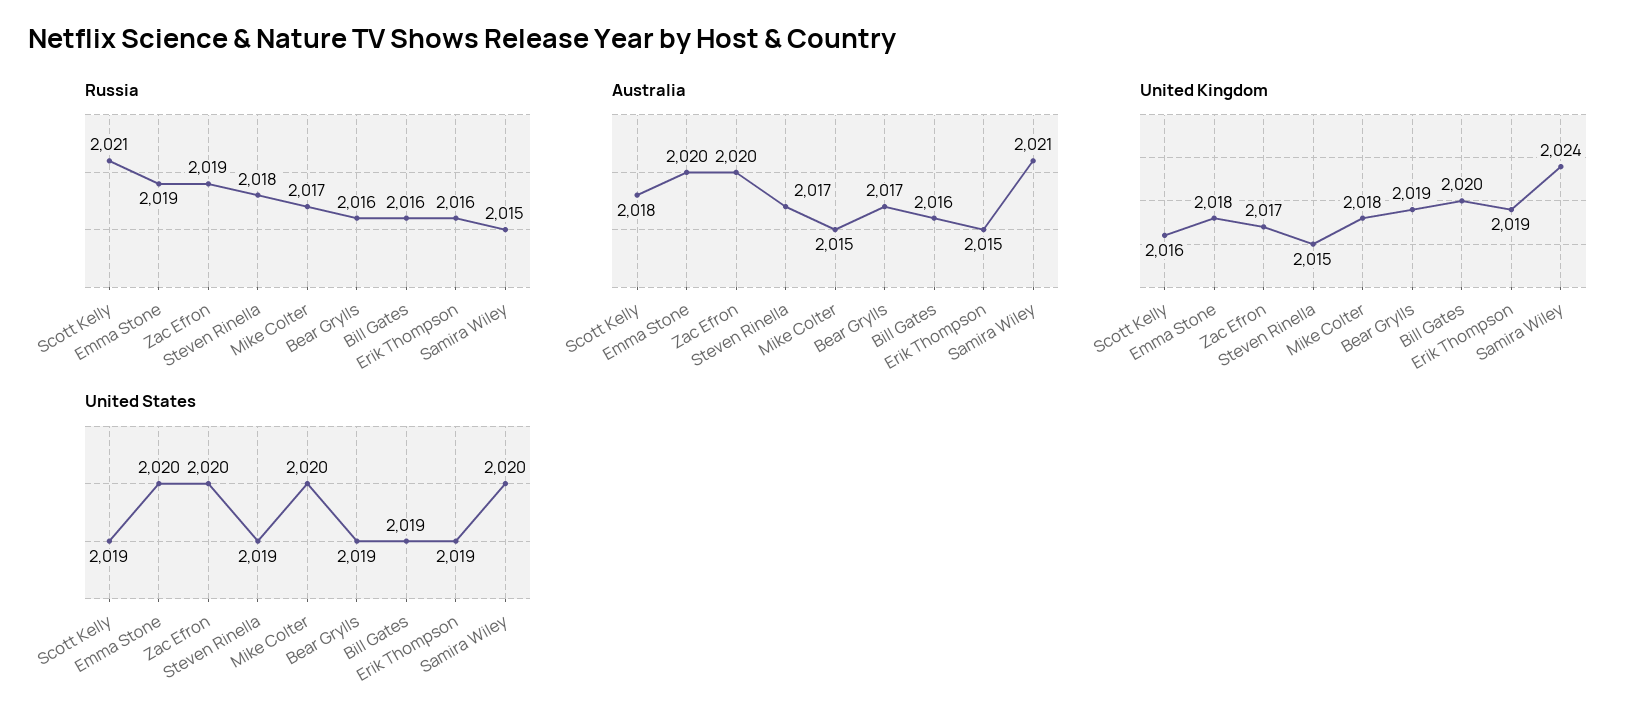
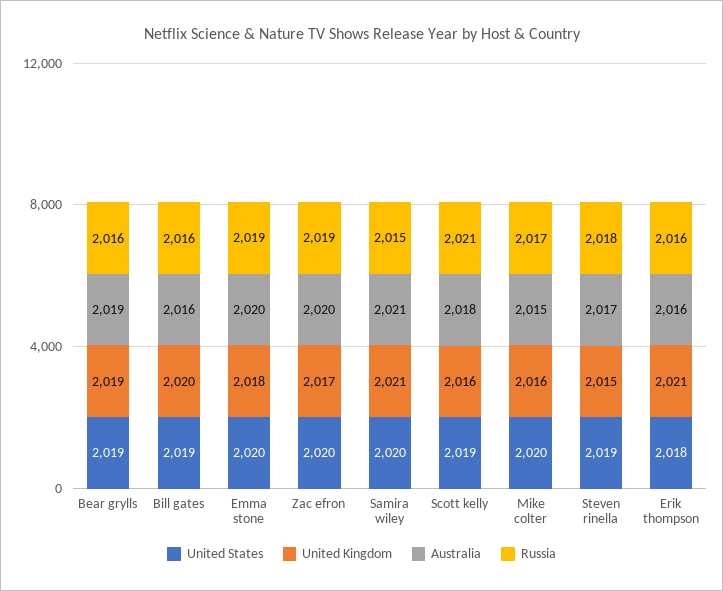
  {
    "Russia": {
      "Scott Kelly": 2021,
      "Emma Stone": 2019,
      "Zac Efron": 2019,
      "Steven Rinella": 2018,
      "Mike Colter": 2017,
      "Bear Grylls": 2016,
      "Bill Gates": 2016,
      "Erik Thompson": 2016,
      "Samira Wiley": 2015
    },
    "Australia": {
      "Scott Kelly": 2018,
      "Emma Stone": 2020,
      "Zac Efron": 2020,
      "Steven Rinella": 2017,
      "Mike Colter": 2015,
-     "Bear Grylls": 2017,
+     "Bear Grylls": 2019,
      "Bill Gates": 2016,
-     "Erik Thompson": 2015,
+     "Erik Thompson": 2016,
      "Samira Wiley": 2021
    },
    "United Kingdom": {
      "Scott Kelly": 2016,
      "Emma Stone": 2018,
      "Zac Efron": 2017,
      "Steven Rinella": 2015,
-     "Mike Colter": 2018,
+     "Mike Colter": 2016,
      "Bear Grylls": 2019,
      "Bill Gates": 2020,
-     "Erik Thompson": 2019,
+     "Erik Thompson": 2021,
-     "Samira Wiley": 2024
+     "Samira Wiley": 2021
    },
    "United States": {
      "Scott Kelly": 2019,
      "Emma Stone": 2020,
      "Zac Efron": 2020,
      "Steven Rinella": 2019,
      "Mike Colter": 2020,
      "Bear Grylls": 2019,
      "Bill Gates": 2019,
-     "Erik Thompson": 2019,
+     "Erik Thompson": 2018,
      "Samira Wiley": 2020
    }
  }

